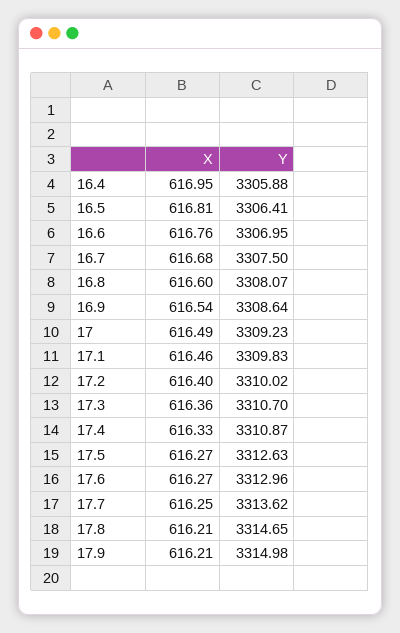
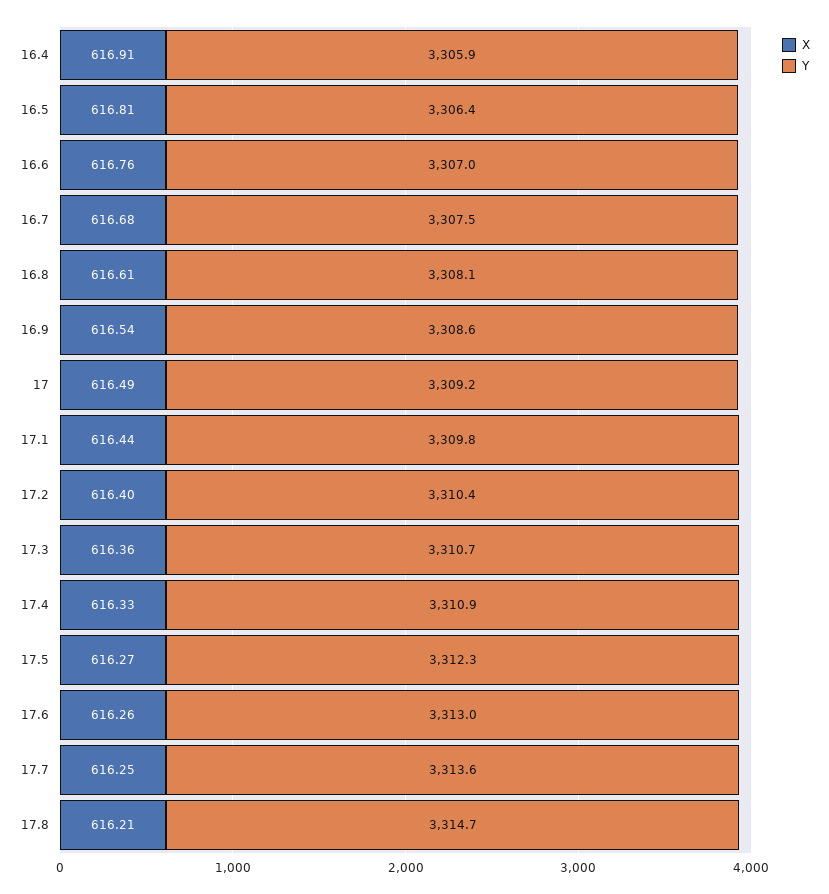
  {
    "X": {
-     "16.4": 616.95,
+     "16.4": 616.91,
      "16.5": 616.81,
      "16.6": 616.76,
      "16.7": 616.68,
-     "16.8": 616.6,
+     "16.8": 616.61,
      "16.9": 616.54,
      "17": 616.49,
-     "17.1": 616.46,
+     "17.1": 616.44,
      "17.2": 616.4,
      "17.3": 616.36,
      "17.4": 616.33,
      "17.5": 616.27,
-     "17.6": 616.27,
+     "17.6": 616.26,
      "17.7": 616.25,
-     "17.8": 616.21,
+     "17.8": 616.21
-     "17.9": 616.21
    },
    "Y": {
      "16.4": 3305.88,
      "16.5": 3306.41,
      "16.6": 3306.95,
      "16.7": 3307.5,
      "16.8": 3308.07,
      "16.9": 3308.64,
      "17": 3309.23,
      "17.1": 3309.83,
-     "17.2": 3310.02,
+     "17.2": 3310.4,
      "17.3": 3310.7,
      "17.4": 3310.87,
-     "17.5": 3312.63,
+     "17.5": 3312.3,
      "17.6": 3312.96,
      "17.7": 3313.62,
-     "17.8": 3314.65,
+     "17.8": 3314.65
-     "17.9": 3314.98
    }
  }

